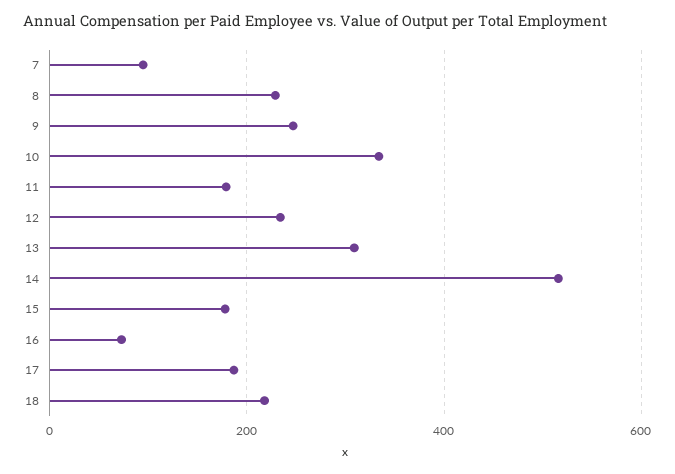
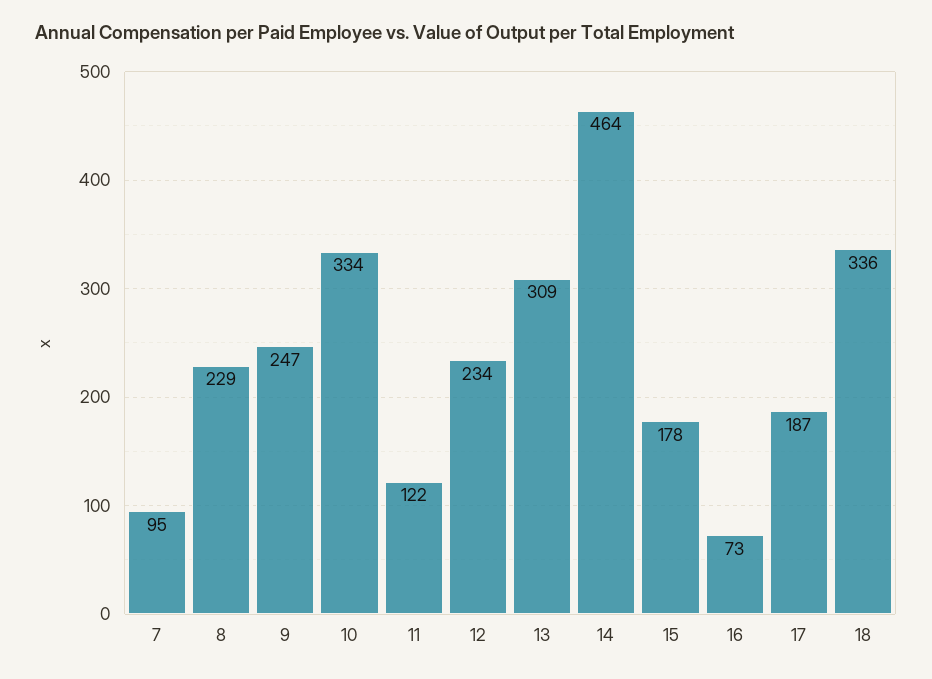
  {
    "7": 95,
    "8": 229,
    "9": 247,
    "10": 334,
-   "11": 180,
+   "11": 122,
    "12": 234,
    "13": 309,
-   "14": 520,
+   "14": 464,
    "15": 178,
    "16": 73,
    "17": 187,
-   "18": 220
+   "18": 336
  }

